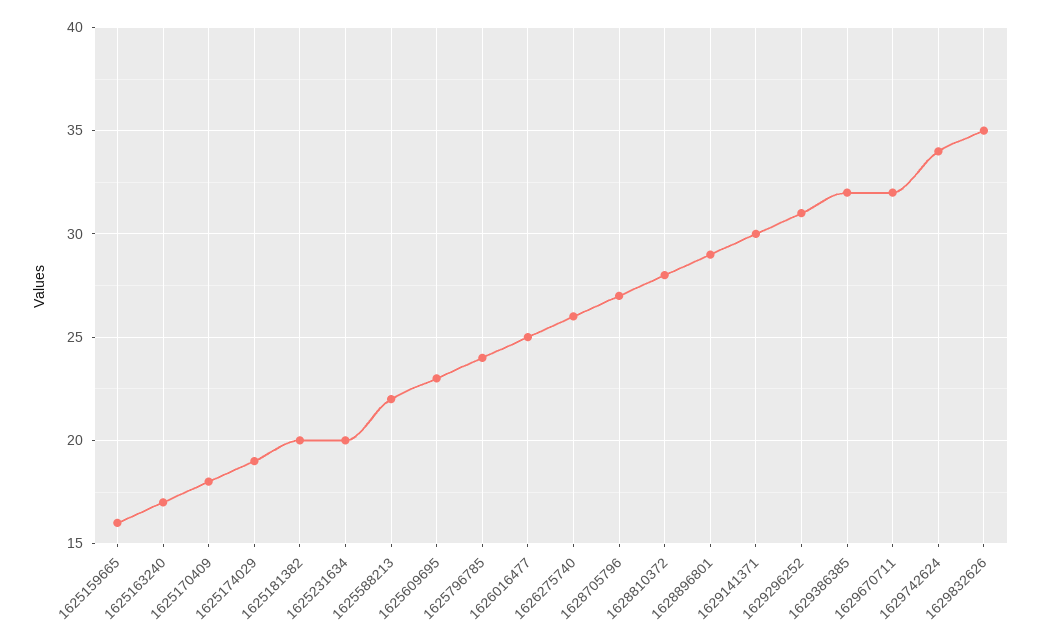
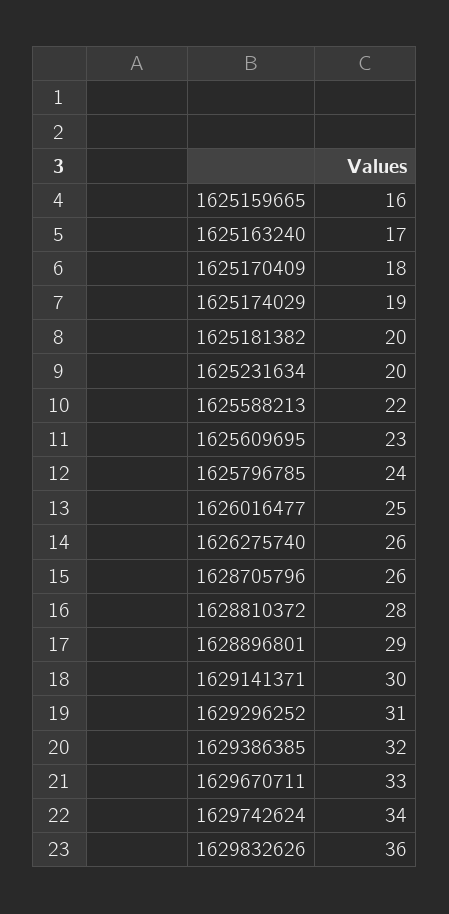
  {
    "1625159665": 16,
    "1625163240": 17,
    "1625170409": 18,
    "1625174029": 19,
    "1625181382": 20,
    "1625231634": 20,
    "1625588213": 22,
    "1625609695": 23,
    "1625796785": 24,
    "1626016477": 25,
    "1626275740": 26,
-   "1628705796": 27,
+   "1628705796": 26,
    "1628810372": 28,
    "1628896801": 29,
    "1629141371": 30,
    "1629296252": 31,
    "1629386385": 32,
-   "1629670711": 32,
+   "1629670711": 33,
    "1629742624": 34,
-   "1629832626": 35
+   "1629832626": 36
  }

